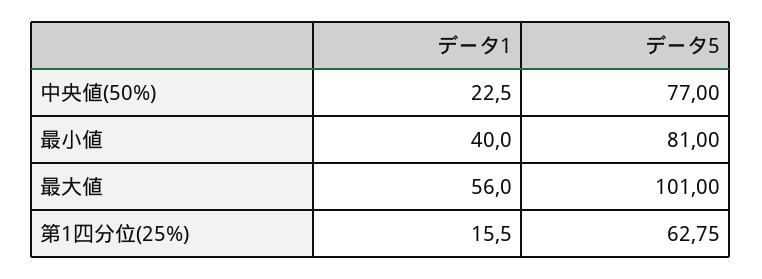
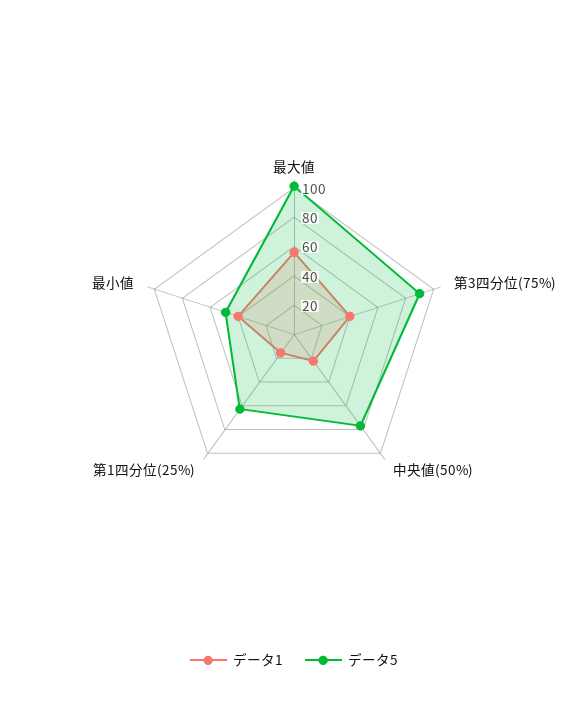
  {
    "データ1": {
      "中央値(50%)": 22.5,
      "最小値": 40,
      "最大値": 56,
-     "第1四分位(25%)": 15.5
+     "第1四分位(25%)": 15.5,
+     "第3四分位(75%)": 40
    },
    "データ5": {
      "中央値(50%)": 77,
-     "最小値": 81,
+     "最小値": 50,
      "最大値": 101,
-     "第1四分位(25%)": 62.75
+     "第1四分位(25%)": 62.75,
+     "第3四分位(75%)": 90
    }
  }

